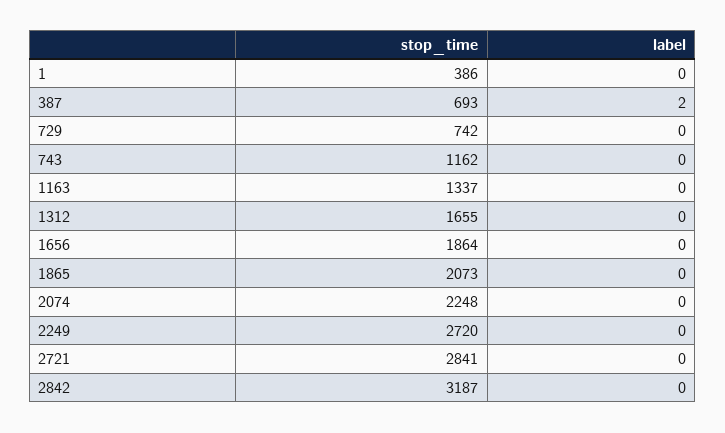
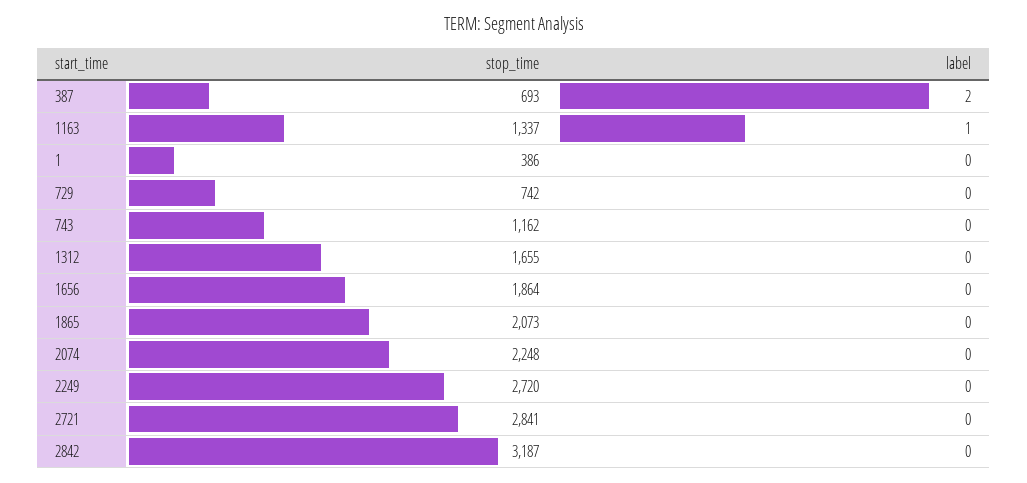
  {
    "stop_time": {
      "1": 386,
      "387": 693,
      "729": 742,
      "743": 1162,
      "1163": 1337,
      "1312": 1655,
      "1656": 1864,
      "1865": 2073,
      "2074": 2248,
      "2249": 2720,
      "2721": 2841,
      "2842": 3187
    },
    "label": {
      "1": 0,
      "387": 2,
      "729": 0,
      "743": 0,
-     "1163": 0,
+     "1163": 1,
      "1312": 0,
      "1656": 0,
      "1865": 0,
      "2074": 0,
      "2249": 0,
      "2721": 0,
      "2842": 0
    }
  }

